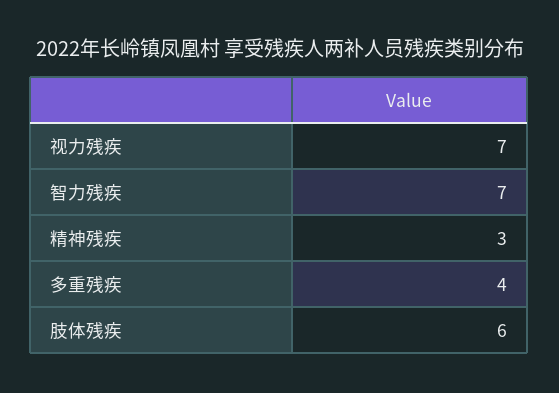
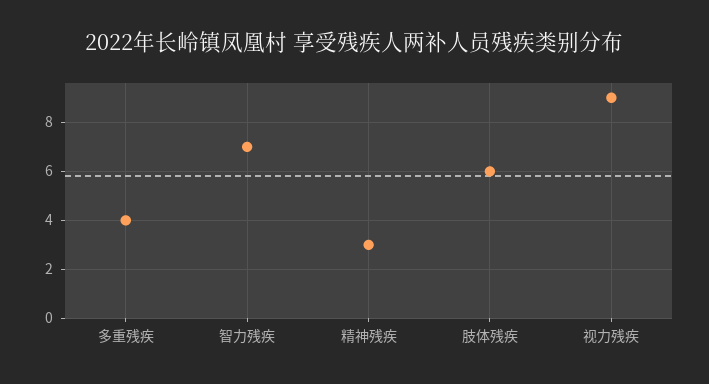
  {
-   "视力残疾": 7,
+   "视力残疾": 9,
    "智力残疾": 7,
    "精神残疾": 3,
    "多重残疾": 4,
    "肢体残疾": 6
  }

